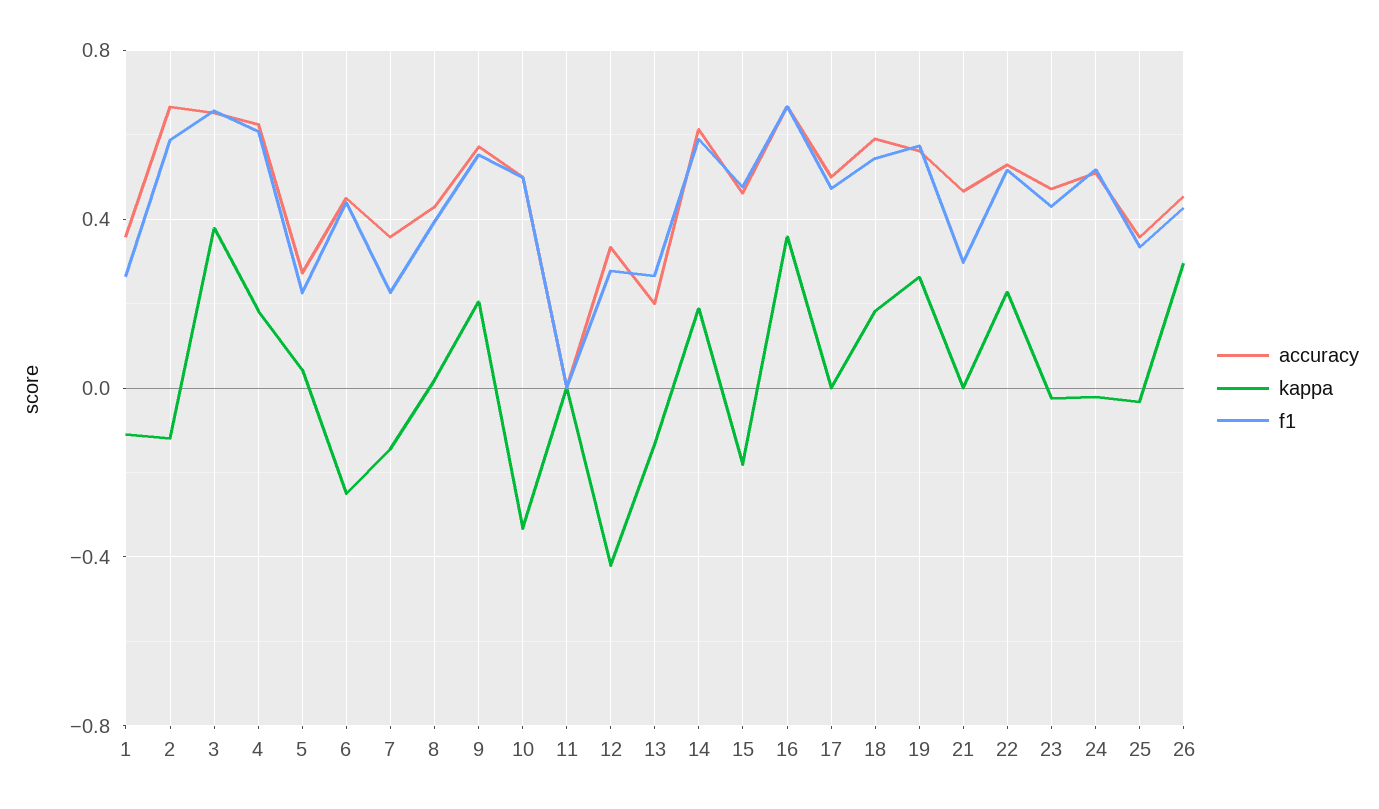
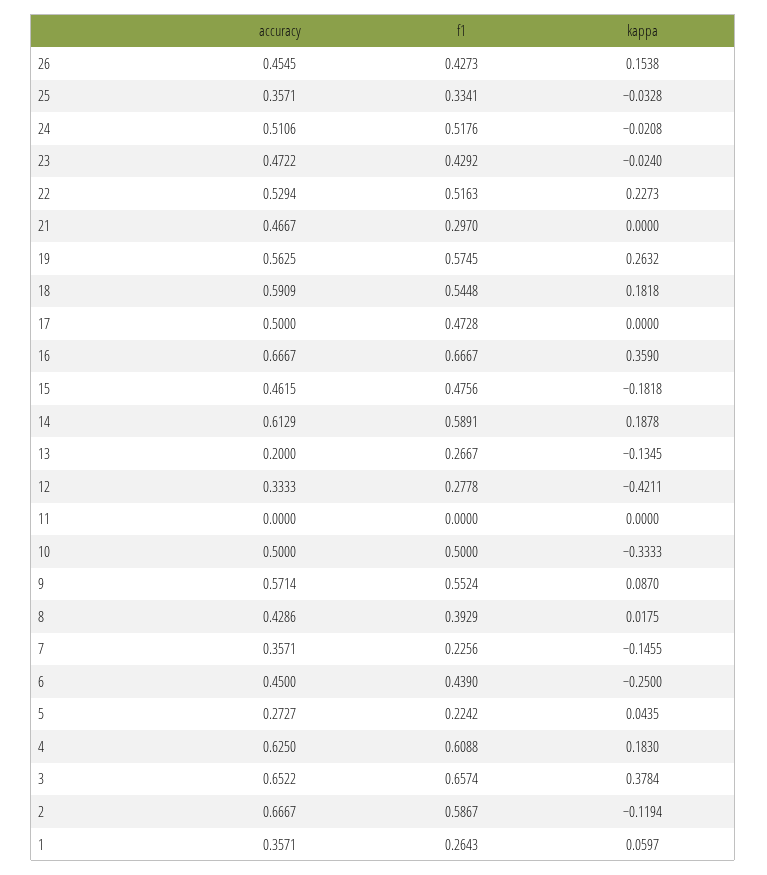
  {
    "accuracy": {
      "1": 0.3571,
      "2": 0.6667,
      "3": 0.6522,
      "4": 0.625,
      "5": 0.2727,
      "6": 0.45,
      "7": 0.3571,
      "8": 0.4286,
      "9": 0.5714,
      "10": 0.5,
      "11": 0,
      "12": 0.3333,
      "13": 0.2,
      "14": 0.6129,
      "15": 0.4615,
      "16": 0.6667,
      "17": 0.5,
      "18": 0.5909,
      "19": 0.5625,
      "21": 0.4667,
      "22": 0.5294,
      "23": 0.4722,
      "24": 0.5106,
      "25": 0.3571,
      "26": 0.4545
    },
    "kappa": {
-     "1": -0.1,
+     "1": 0.0597,
      "2": -0.1194,
      "3": 0.3784,
      "4": 0.183,
      "5": 0.0435,
      "6": -0.25,
      "7": -0.1455,
      "8": 0.0175,
-     "9": 0.2,
+     "9": 0.087,
      "10": -0.3333,
      "11": 0,
      "12": -0.4211,
      "13": -0.1345,
      "14": 0.1878,
      "15": -0.1818,
      "16": 0.359,
      "17": 0,
      "18": 0.1818,
      "19": 0.2632,
      "21": 0,
      "22": 0.2273,
      "23": -0.024,
      "24": -0.0208,
      "25": -0.0328,
-     "26": 0.3
+     "26": 0.1538
    },
    "f1": {
      "1": 0.2643,
      "2": 0.5867,
      "3": 0.6574,
      "4": 0.6088,
      "5": 0.2242,
      "6": 0.439,
      "7": 0.2256,
      "8": 0.3929,
      "9": 0.5524,
      "10": 0.5,
      "11": 0,
      "12": 0.2778,
      "13": 0.2667,
      "14": 0.5891,
      "15": 0.4756,
      "16": 0.6667,
      "17": 0.4728,
      "18": 0.5448,
      "19": 0.5745,
      "21": 0.297,
      "22": 0.5163,
      "23": 0.4292,
      "24": 0.5176,
      "25": 0.3341,
      "26": 0.4273
    }
  }

